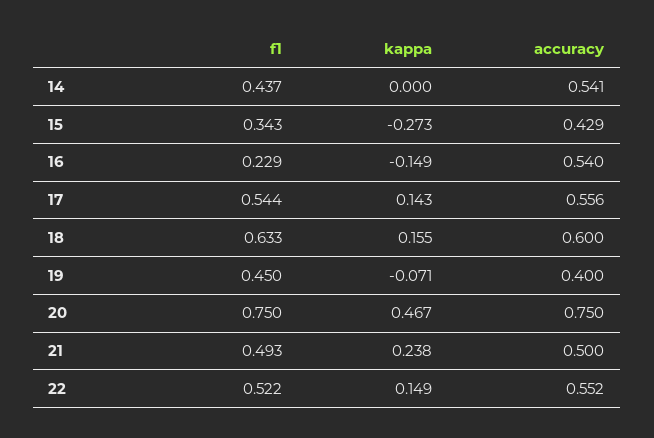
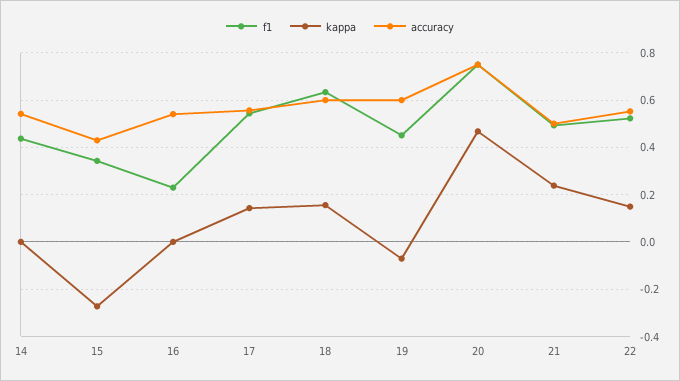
  {
    "f1": {
      "14": 0.437,
      "15": 0.343,
      "16": 0.229,
      "17": 0.544,
      "18": 0.633,
      "19": 0.45,
      "20": 0.75,
      "21": 0.493,
      "22": 0.522
    },
    "kappa": {
      "14": 0,
      "15": -0.273,
-     "16": -0.149,
+     "16": 0,
      "17": 0.143,
      "18": 0.155,
      "19": -0.071,
      "20": 0.467,
      "21": 0.238,
      "22": 0.149
    },
    "accuracy": {
      "14": 0.541,
      "15": 0.429,
      "16": 0.54,
      "17": 0.556,
      "18": 0.6,
-     "19": 0.4,
+     "19": 0.6,
      "20": 0.75,
      "21": 0.5,
      "22": 0.552
    }
  }

